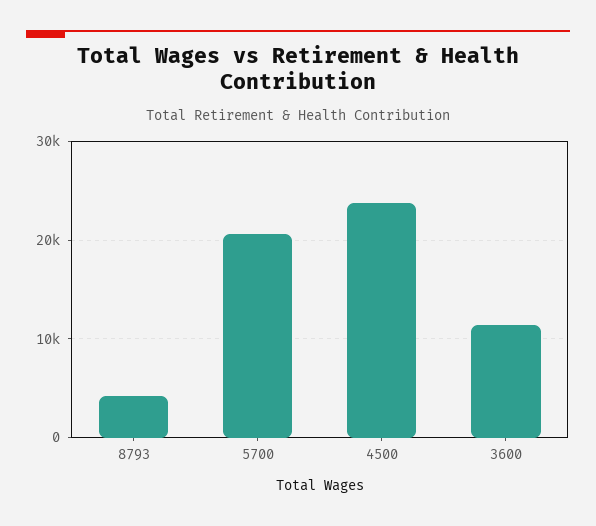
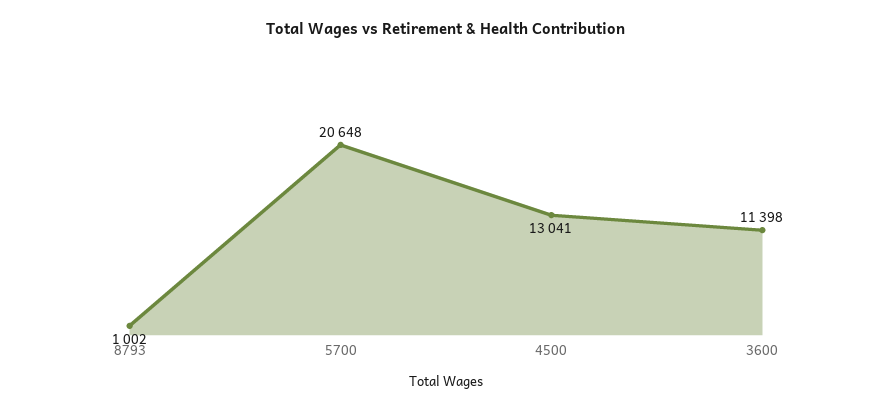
  {
-   "8793": 4000,
+   "8793": 1002,
    "5700": 20648,
-   "4500": 24000,
+   "4500": 13041,
    "3600": 11398
  }

